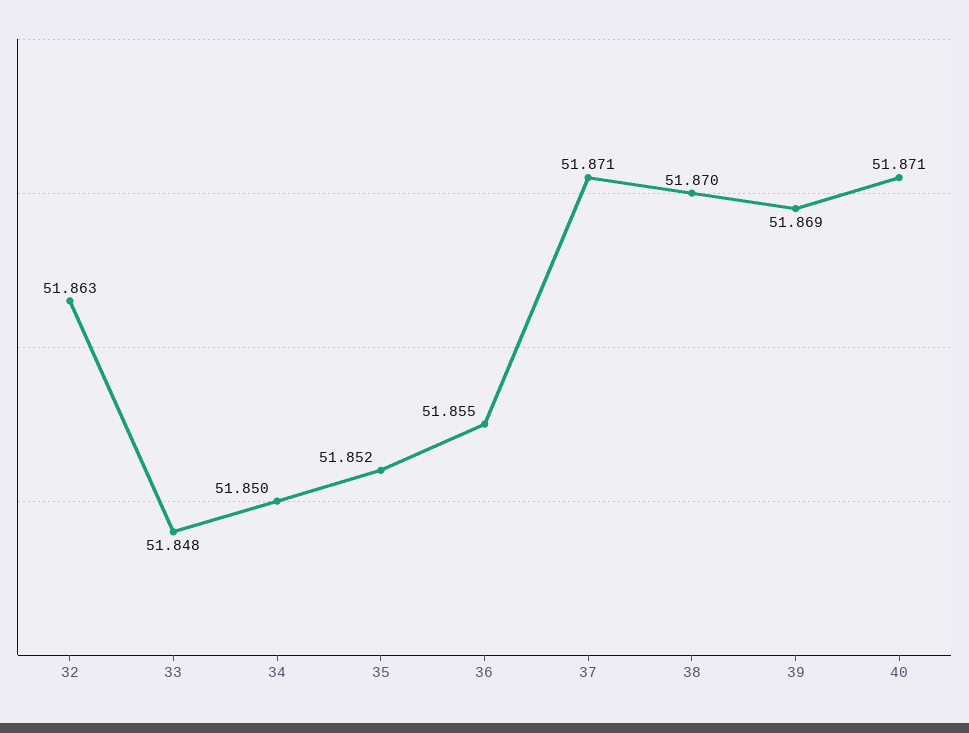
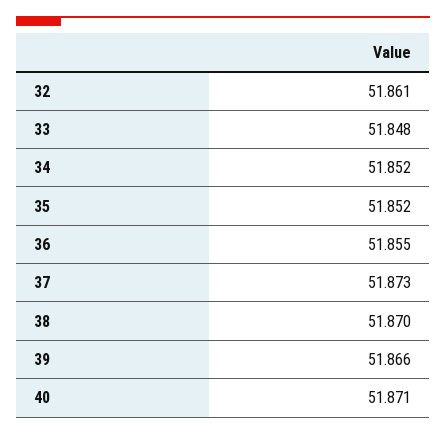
  {
-   "32": 51.863,
+   "32": 51.861,
    "33": 51.848,
-   "34": 51.85,
+   "34": 51.852,
    "35": 51.852,
    "36": 51.855,
-   "37": 51.871,
+   "37": 51.873,
    "38": 51.87,
-   "39": 51.869,
+   "39": 51.866,
    "40": 51.871
  }

